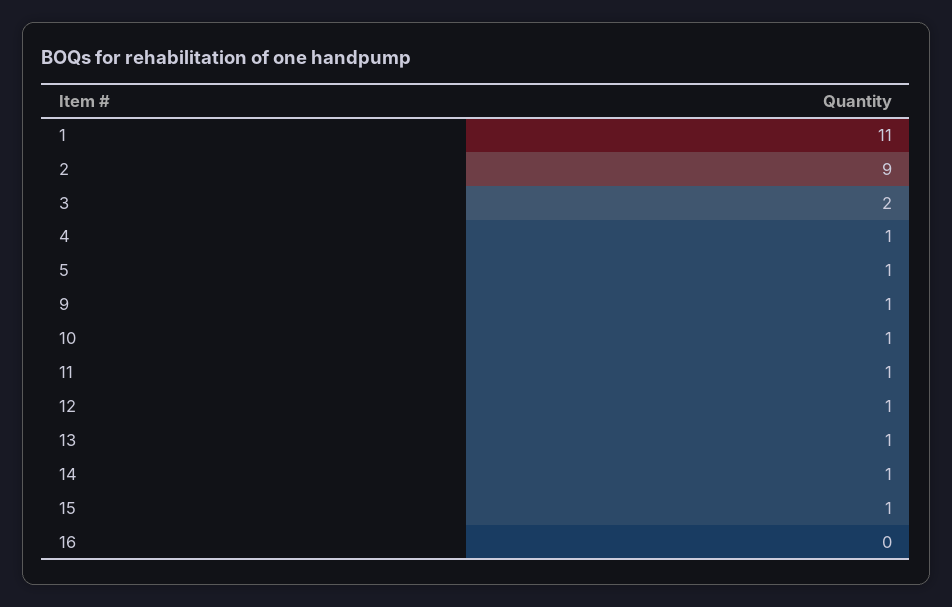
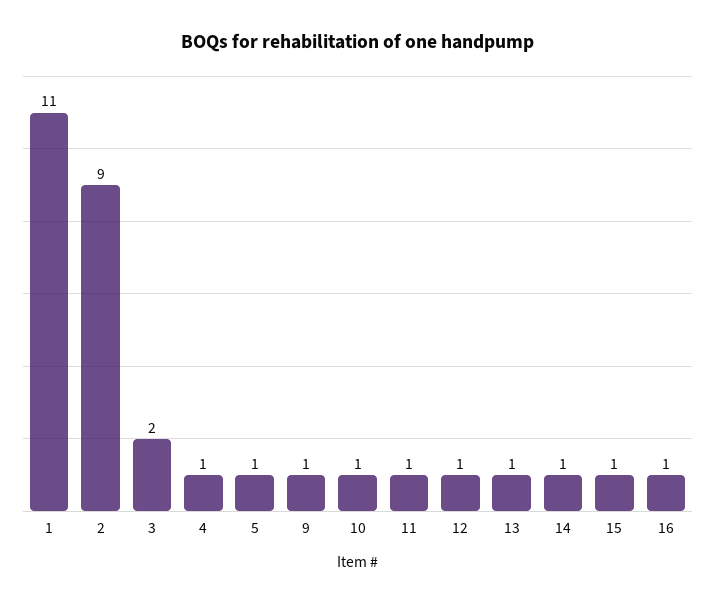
  {
    "1": 11,
    "2": 9,
    "3": 2,
    "4": 1,
    "5": 1,
    "9": 1,
    "10": 1,
    "11": 1,
    "12": 1,
    "13": 1,
    "14": 1,
    "15": 1,
-   "16": 0
+   "16": 1
  }

